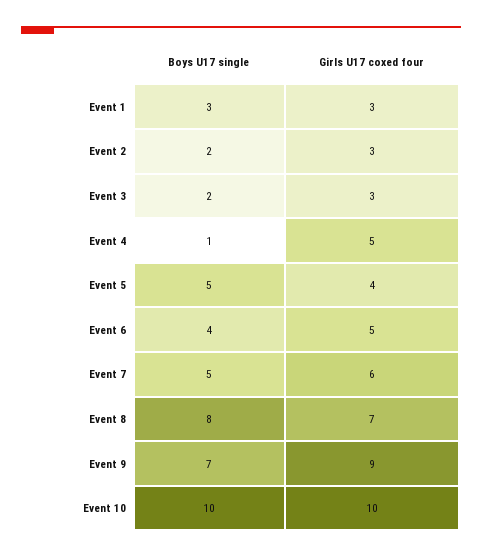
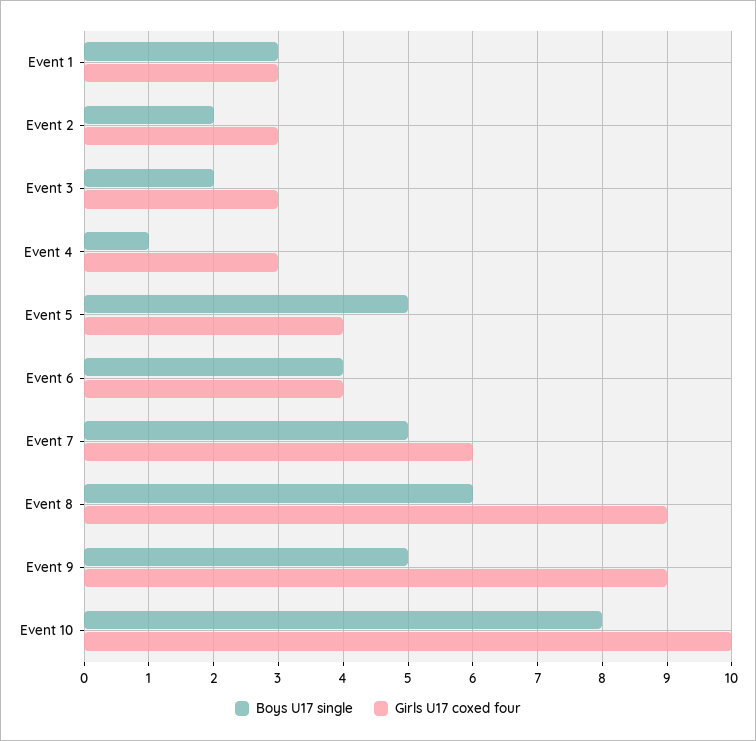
  {
    "Boys U17 single": {
      "Event 1": 3,
      "Event 2": 2,
      "Event 3": 2,
      "Event 4": 1,
      "Event 5": 5,
      "Event 6": 4,
      "Event 7": 5,
-     "Event 8": 8,
+     "Event 8": 6,
-     "Event 9": 7,
+     "Event 9": 5,
-     "Event 10": 10
+     "Event 10": 8
    },
    "Girls U17 coxed four": {
      "Event 1": 3,
      "Event 2": 3,
      "Event 3": 3,
-     "Event 4": 5,
+     "Event 4": 3,
      "Event 5": 4,
-     "Event 6": 5,
+     "Event 6": 4,
      "Event 7": 6,
-     "Event 8": 7,
+     "Event 8": 9,
      "Event 9": 9,
      "Event 10": 10
    }
  }

